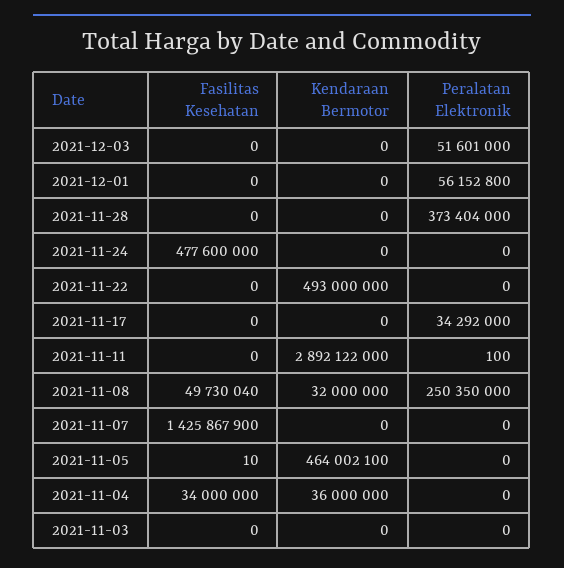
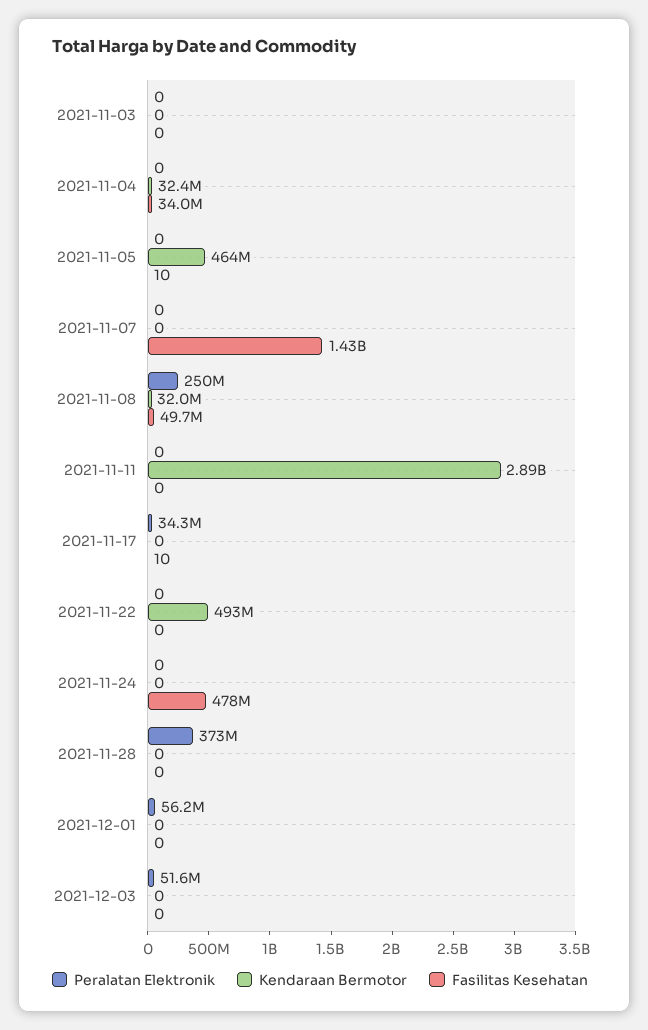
  {
    "Fasilitas Kesehatan": {
      "2021-12-03": 0,
      "2021-12-01": 0,
      "2021-11-28": 0,
      "2021-11-24": 477600000,
      "2021-11-22": 0,
-     "2021-11-17": 0,
+     "2021-11-17": 10,
      "2021-11-11": 0,
      "2021-11-08": 49730040,
      "2021-11-07": 1425867900,
      "2021-11-05": 10,
      "2021-11-04": 34000000,
      "2021-11-03": 0
    },
    "Kendaraan Bermotor": {
      "2021-12-03": 0,
      "2021-12-01": 0,
      "2021-11-28": 0,
      "2021-11-24": 0,
      "2021-11-22": 493000000,
      "2021-11-17": 0,
      "2021-11-11": 2892122000,
      "2021-11-08": 32000000,
      "2021-11-07": 0,
      "2021-11-05": 464002100,
-     "2021-11-04": 36000000,
+     "2021-11-04": 32400000,
      "2021-11-03": 0
    },
    "Peralatan Elektronik": {
      "2021-12-03": 51601000,
      "2021-12-01": 56152800,
      "2021-11-28": 373404000,
      "2021-11-24": 0,
      "2021-11-22": 0,
      "2021-11-17": 34292000,
-     "2021-11-11": 100,
+     "2021-11-11": 0,
      "2021-11-08": 250350000,
      "2021-11-07": 0,
      "2021-11-05": 0,
      "2021-11-04": 0,
      "2021-11-03": 0
    }
  }

